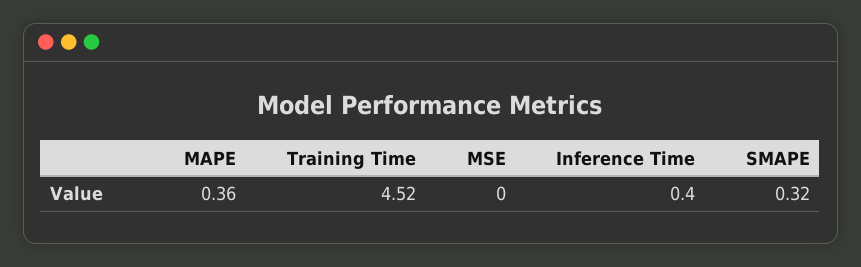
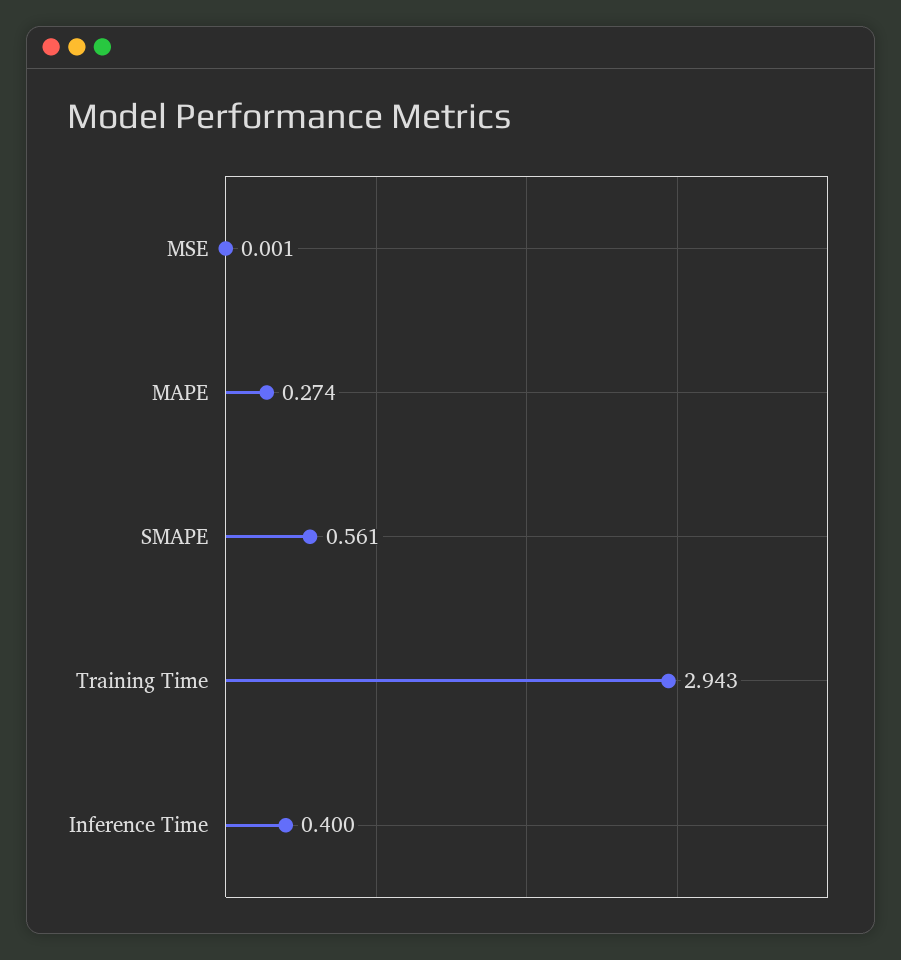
  {
-   "MAPE": 0.36,
+   "MAPE": 0.274,
-   "Training Time": 4.52,
+   "Training Time": 2.943,
    "MSE": 0.001,
    "Inference Time": 0.4,
-   "SMAPE": 0.32
+   "SMAPE": 0.561
  }

